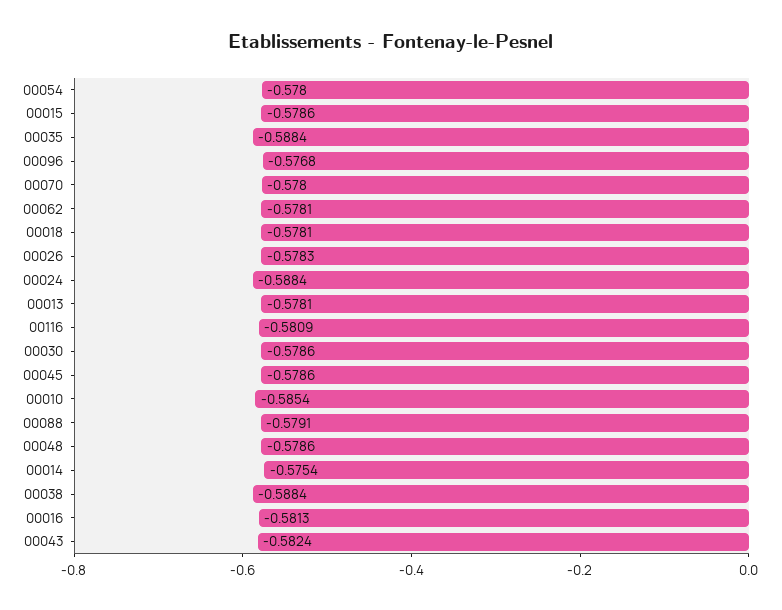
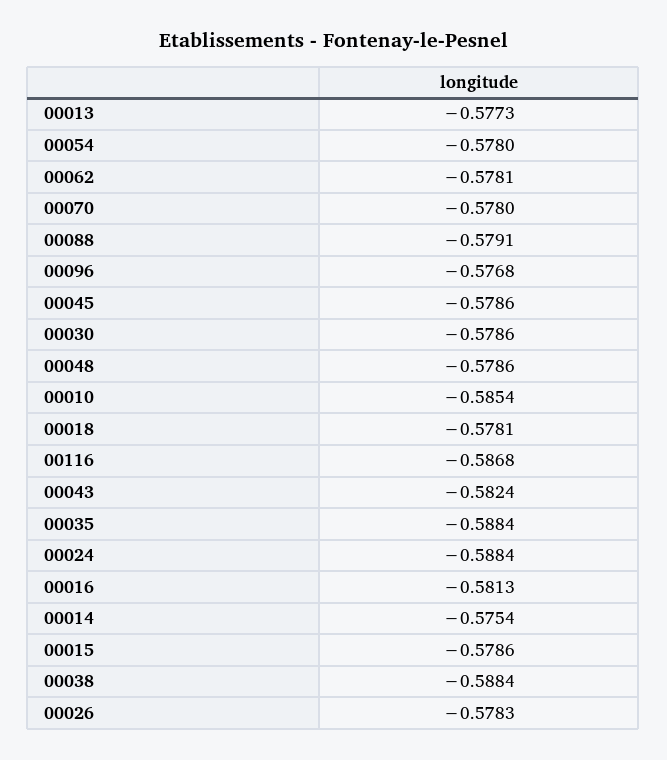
  {
    "00054": -0.578,
    "00015": -0.5786,
    "00035": -0.5884,
    "00096": -0.5768,
    "00070": -0.578,
    "00062": -0.5781,
    "00018": -0.5781,
    "00026": -0.5783,
    "00024": -0.5884,
-   "00013": -0.5781,
+   "00013": -0.5773,
-   "00116": -0.5809,
+   "00116": -0.5868,
    "00030": -0.5786,
    "00045": -0.5786,
    "00010": -0.5854,
    "00088": -0.5791,
    "00048": -0.5786,
    "00014": -0.5754,
    "00038": -0.5884,
    "00016": -0.5813,
    "00043": -0.5824
  }

